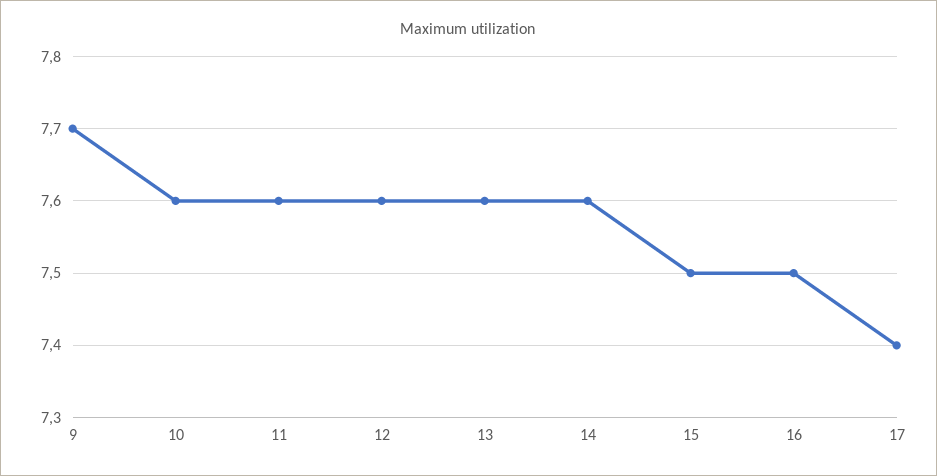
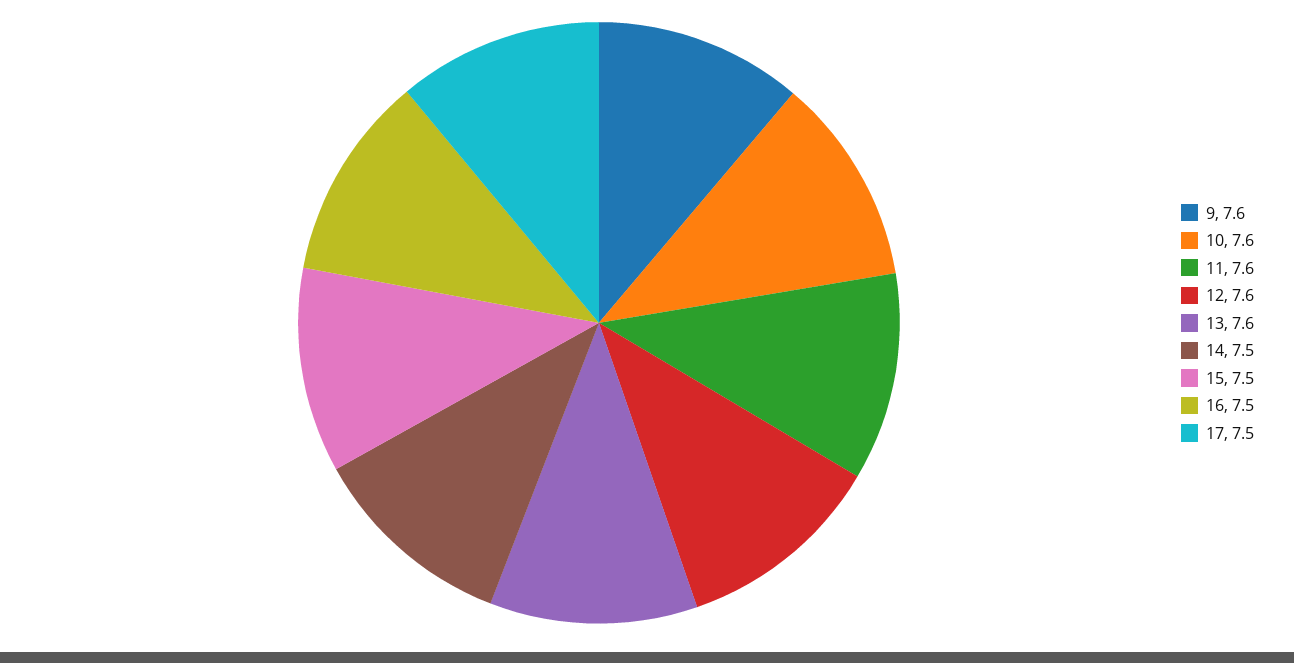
  {
-   "9": 7.7,
+   "9": 7.6,
    "10": 7.6,
    "11": 7.6,
    "12": 7.6,
    "13": 7.6,
-   "14": 7.6,
+   "14": 7.5,
    "15": 7.5,
    "16": 7.5,
-   "17": 7.4
+   "17": 7.5
  }

